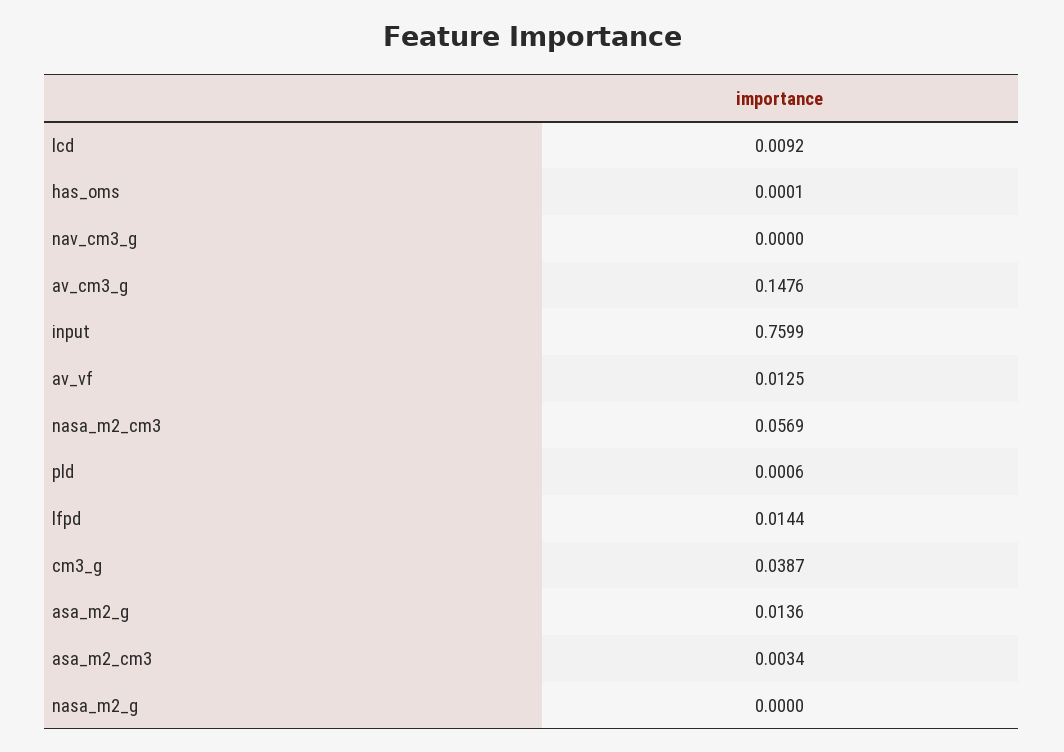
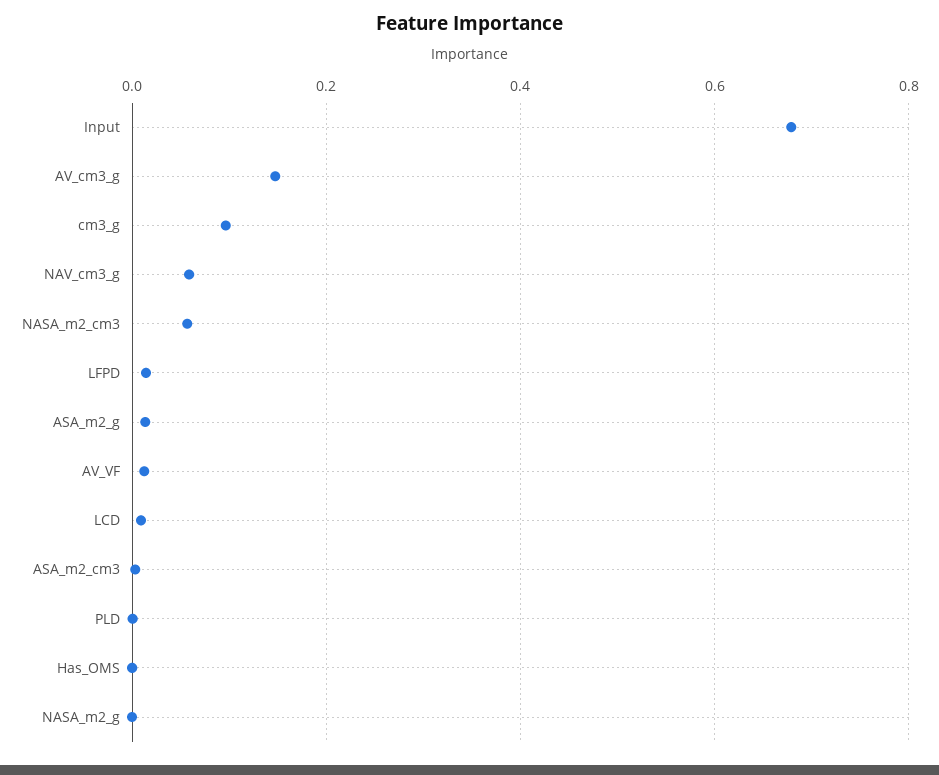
  {
    "lcd": 0.0092,
    "has_oms": 0.0001,
-   "nav_cm3_g": 0,
+   "nav_cm3_g": 0.06,
    "av_cm3_g": 0.1476,
-   "input": 0.7599,
+   "input": 0.68,
    "av_vf": 0.0125,
    "nasa_m2_cm3": 0.0569,
    "pld": 0.0006,
    "lfpd": 0.0144,
-   "cm3_g": 0.0387,
+   "cm3_g": 0.1,
    "asa_m2_g": 0.0136,
    "asa_m2_cm3": 0.0034,
    "nasa_m2_g": 0
  }

